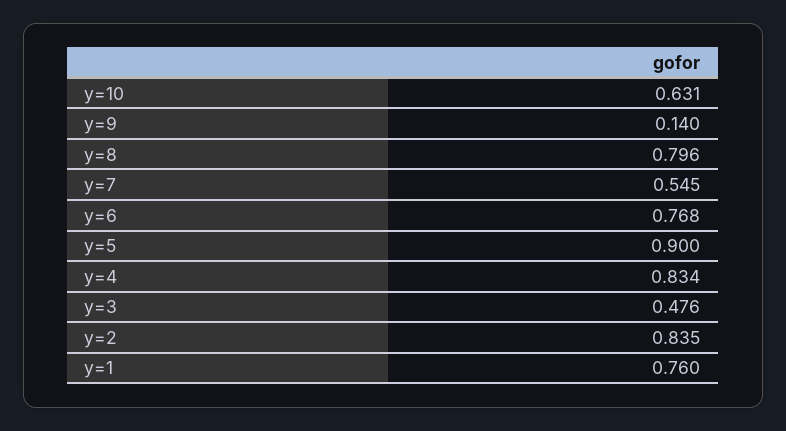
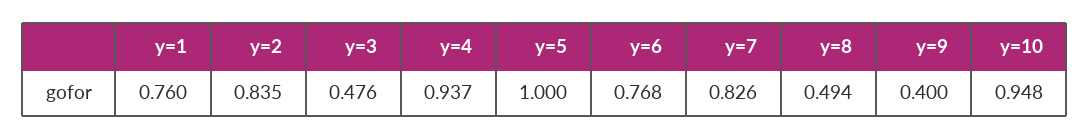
  {
-   "y=10": 0.631,
+   "y=10": 0.948,
-   "y=9": 0.14,
+   "y=9": 0.4,
-   "y=8": 0.796,
+   "y=8": 0.494,
-   "y=7": 0.545,
+   "y=7": 0.826,
    "y=6": 0.768,
-   "y=5": 0.9,
+   "y=5": 1,
-   "y=4": 0.834,
+   "y=4": 0.937,
    "y=3": 0.476,
    "y=2": 0.835,
    "y=1": 0.76
  }

